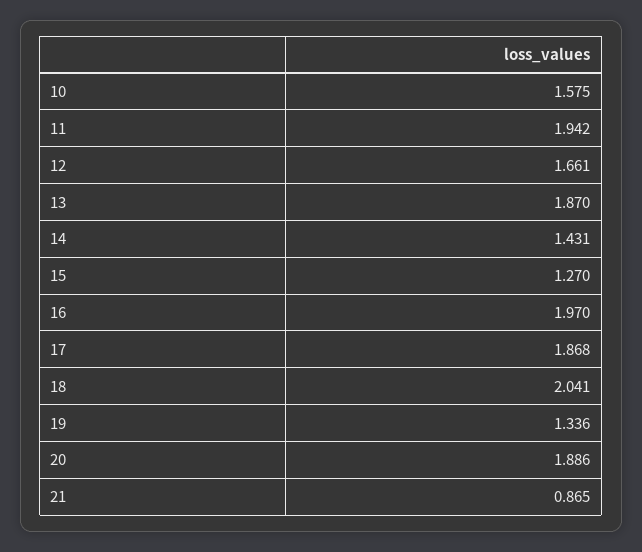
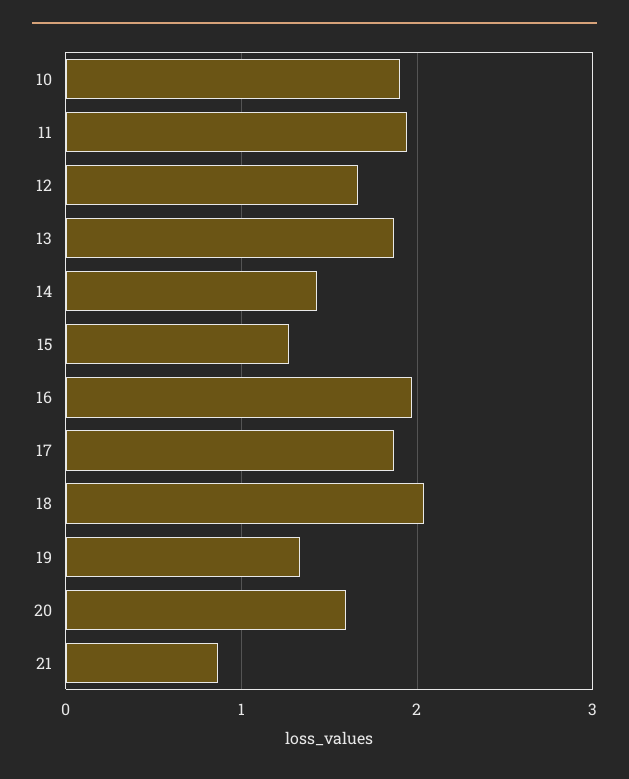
  {
-   "10": 1.575,
+   "10": 1.9,
    "11": 1.942,
    "12": 1.661,
    "13": 1.87,
    "14": 1.431,
    "15": 1.27,
    "16": 1.97,
    "17": 1.868,
    "18": 2.041,
    "19": 1.336,
-   "20": 1.886,
+   "20": 1.6,
    "21": 0.865
  }

